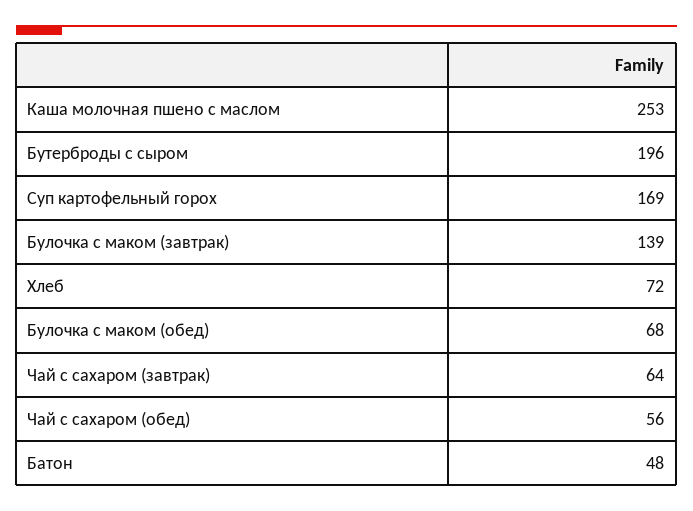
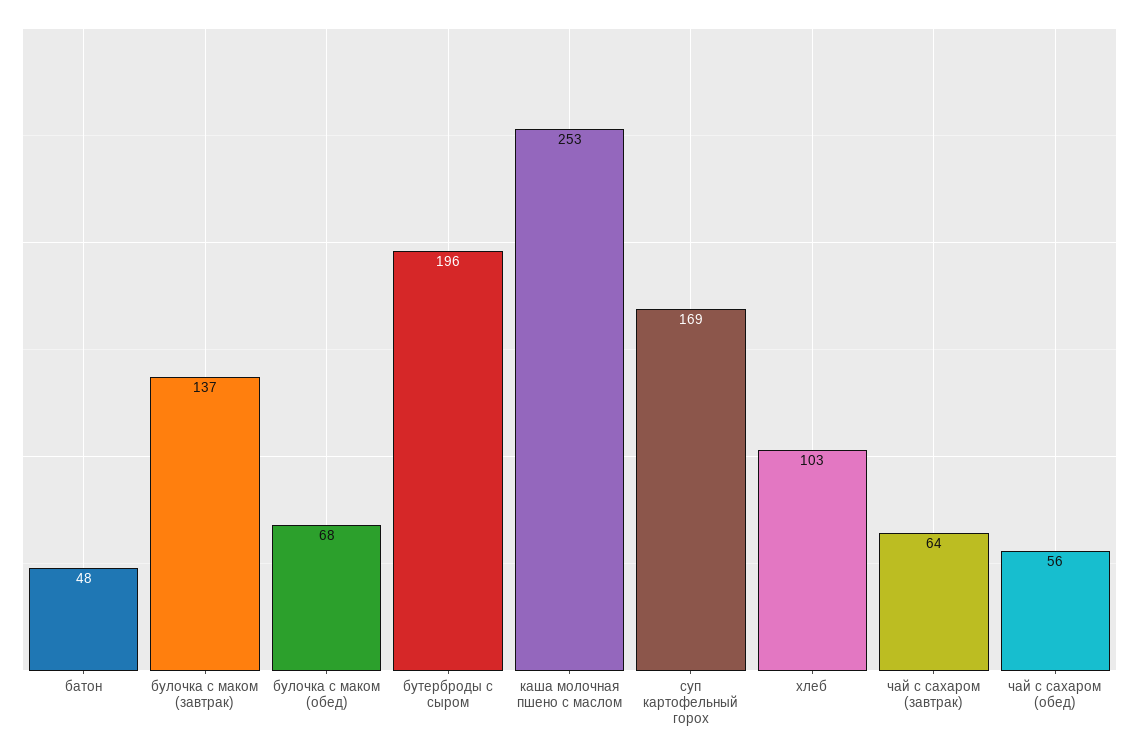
  {
    "Каша молочная пшено с маслом": 253,
    "Бутерброды с сыром": 196,
    "Суп картофельный горох": 169,
-   "Булочка с маком (завтрак)": 139,
+   "Булочка с маком (завтрак)": 137,
-   "Хлеб": 72,
+   "Хлеб": 103,
    "Булочка с маком (обед)": 68,
    "Чай с сахаром (завтрак)": 64,
    "Чай с сахаром (обед)": 56,
    "Батон": 48
  }

